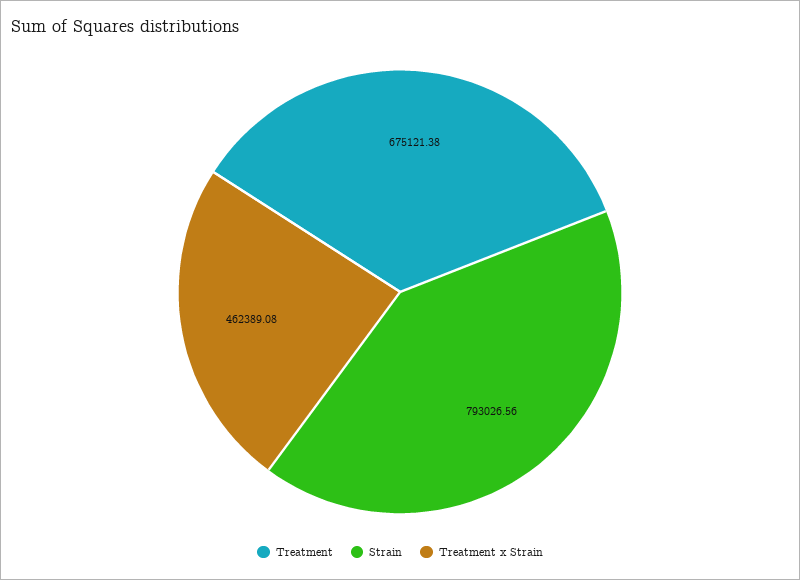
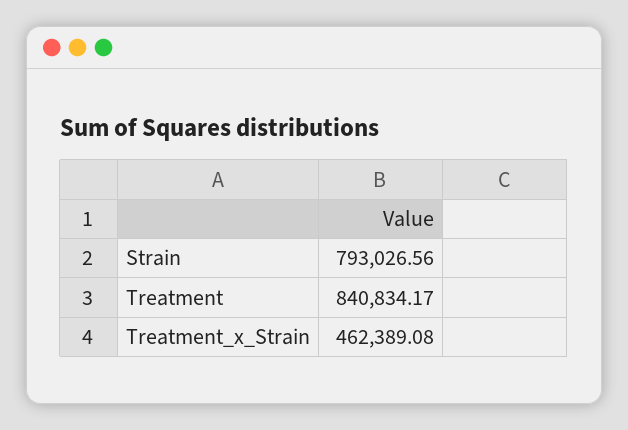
  {
-   "Treatment": 675121.38,
+   "Treatment": 840834.17,
    "Strain": 793026.56,
    "Treatment x Strain": 462389.08
  }

